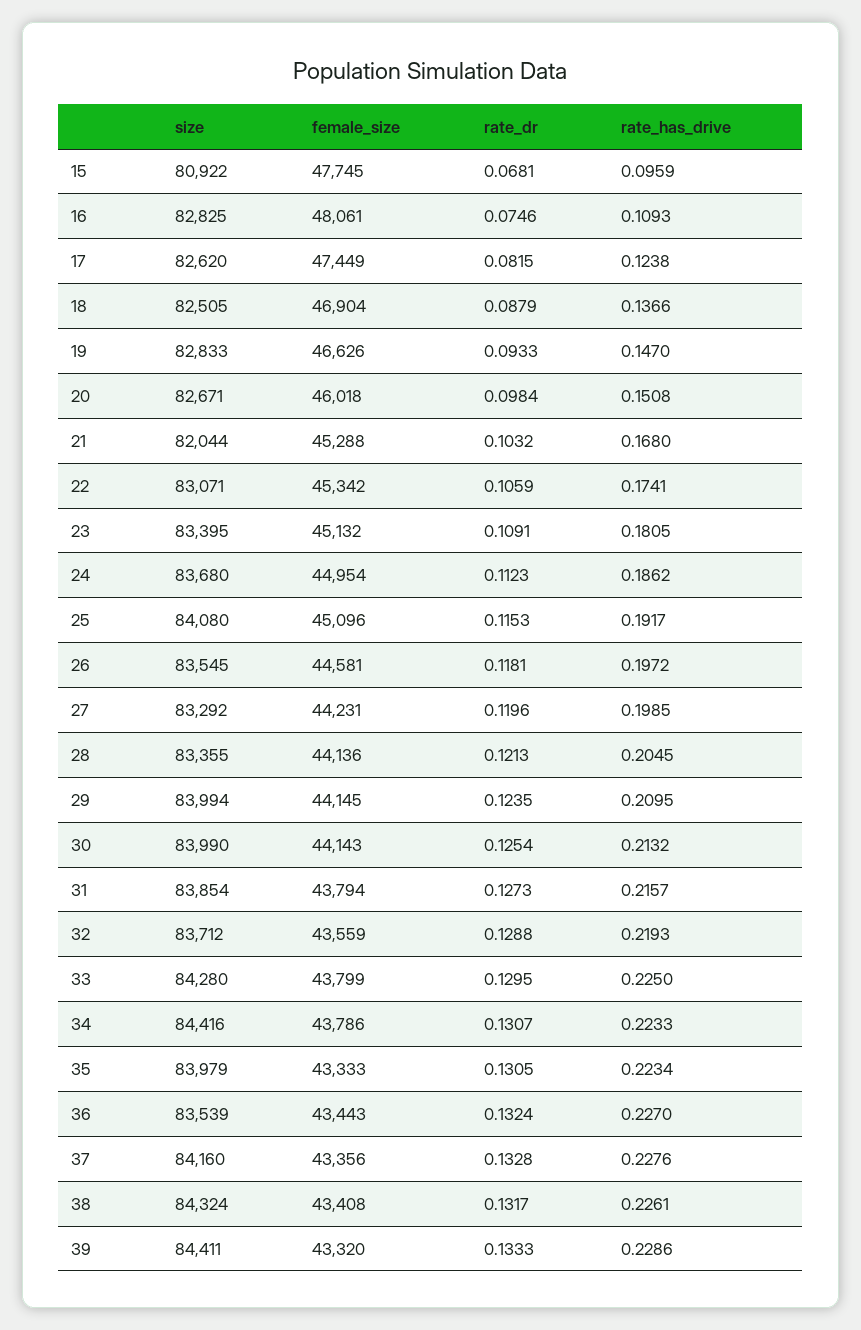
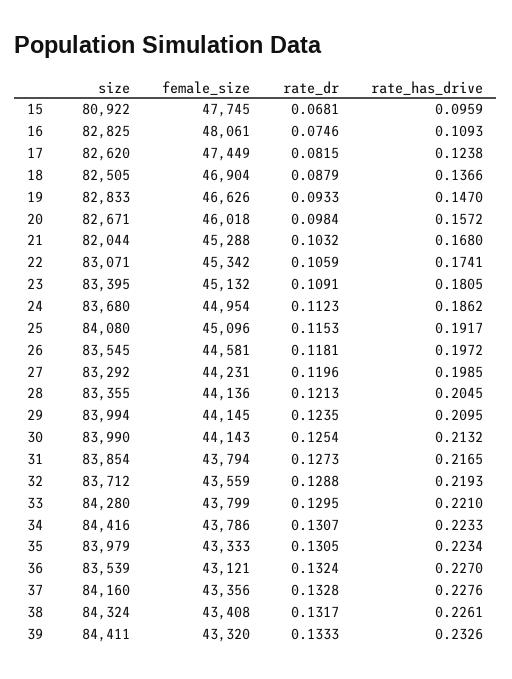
  {
    "size": {
      "15": 80922,
      "16": 82825,
      "17": 82620,
      "18": 82505,
      "19": 82833,
      "20": 82671,
      "21": 82044,
      "22": 83071,
      "23": 83395,
      "24": 83680,
      "25": 84080,
      "26": 83545,
      "27": 83292,
      "28": 83355,
      "29": 83994,
      "30": 83990,
      "31": 83854,
      "32": 83712,
      "33": 84280,
      "34": 84416,
      "35": 83979,
      "36": 83539,
      "37": 84160,
      "38": 84324,
      "39": 84411
    },
    "female_size": {
      "15": 47745,
      "16": 48061,
      "17": 47449,
      "18": 46904,
      "19": 46626,
      "20": 46018,
      "21": 45288,
      "22": 45342,
      "23": 45132,
      "24": 44954,
      "25": 45096,
      "26": 44581,
      "27": 44231,
      "28": 44136,
      "29": 44145,
      "30": 44143,
      "31": 43794,
      "32": 43559,
      "33": 43799,
      "34": 43786,
      "35": 43333,
-     "36": 43443,
+     "36": 43121,
      "37": 43356,
      "38": 43408,
      "39": 43320
    },
    "rate_dr": {
      "15": 0.0681,
      "16": 0.0746,
      "17": 0.0815,
      "18": 0.0879,
      "19": 0.0933,
      "20": 0.0984,
      "21": 0.1032,
      "22": 0.1059,
      "23": 0.1091,
      "24": 0.1123,
      "25": 0.1153,
      "26": 0.1181,
      "27": 0.1196,
      "28": 0.1213,
      "29": 0.1235,
      "30": 0.1254,
      "31": 0.1273,
      "32": 0.1288,
      "33": 0.1295,
      "34": 0.1307,
      "35": 0.1305,
      "36": 0.1324,
      "37": 0.1328,
      "38": 0.1317,
      "39": 0.1333
    },
    "rate_has_drive": {
      "15": 0.0959,
      "16": 0.1093,
      "17": 0.1238,
      "18": 0.1366,
      "19": 0.147,
-     "20": 0.1508,
+     "20": 0.1572,
      "21": 0.168,
      "22": 0.1741,
      "23": 0.1805,
      "24": 0.1862,
      "25": 0.1917,
      "26": 0.1972,
      "27": 0.1985,
      "28": 0.2045,
      "29": 0.2095,
      "30": 0.2132,
-     "31": 0.2157,
+     "31": 0.2165,
      "32": 0.2193,
-     "33": 0.225,
+     "33": 0.221,
      "34": 0.2233,
      "35": 0.2234,
      "36": 0.227,
      "37": 0.2276,
      "38": 0.2261,
-     "39": 0.2286
+     "39": 0.2326
    }
  }

